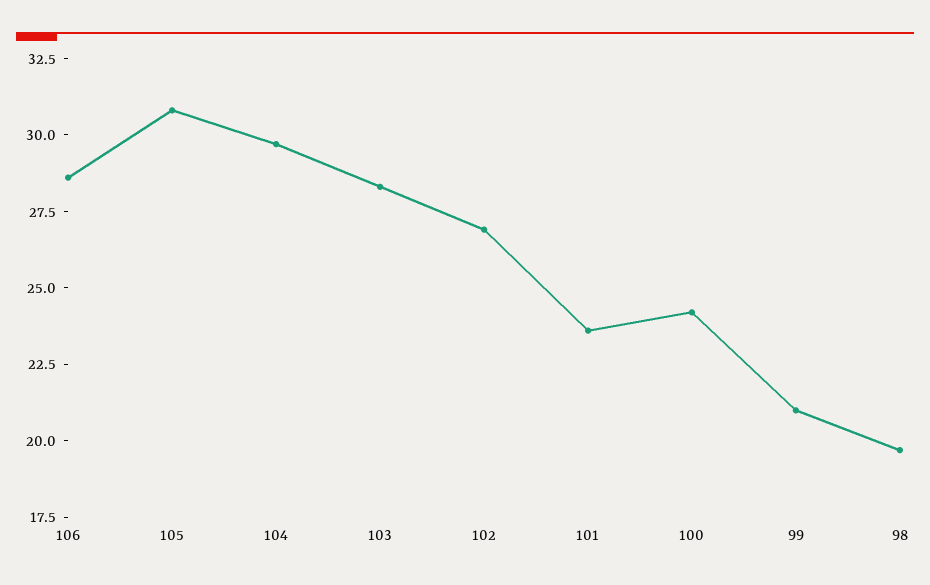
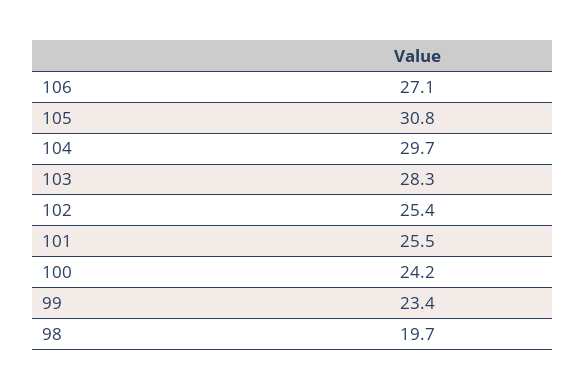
  {
-   "106": 28.5,
+   "106": 27.1,
    "105": 30.8,
    "104": 29.7,
    "103": 28.3,
-   "102": 27,
+   "102": 25.4,
-   "101": 23.5,
+   "101": 25.5,
    "100": 24.2,
-   "99": 21,
+   "99": 23.4,
    "98": 19.7
  }

